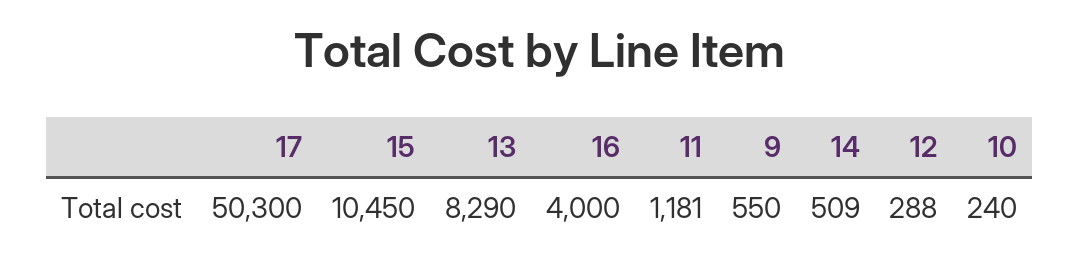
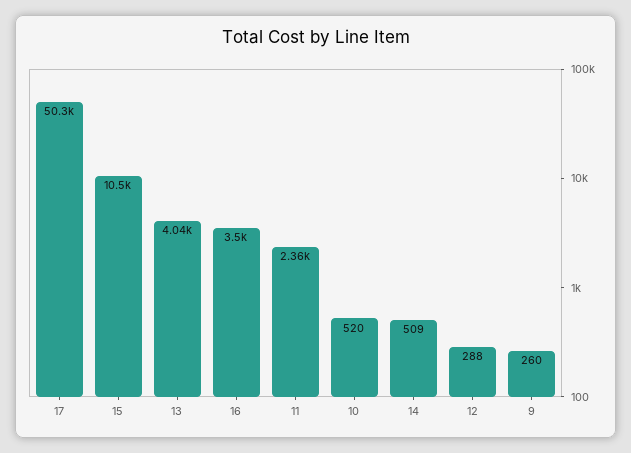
  {
    "17": 50300,
    "15": 10450,
-   "13": 8290,
+   "13": 4040,
-   "16": 4000,
+   "16": 3500,
-   "11": 1181,
+   "11": 2360,
-   "9": 550,
+   "9": 260,
    "14": 509,
    "12": 288,
-   "10": 240
+   "10": 520
  }

